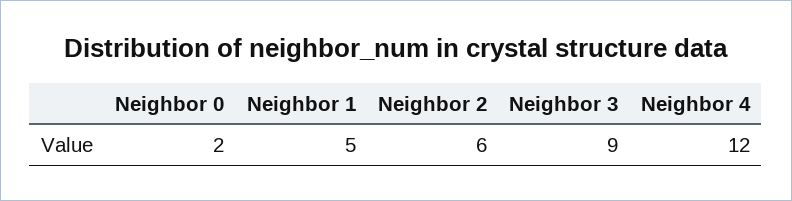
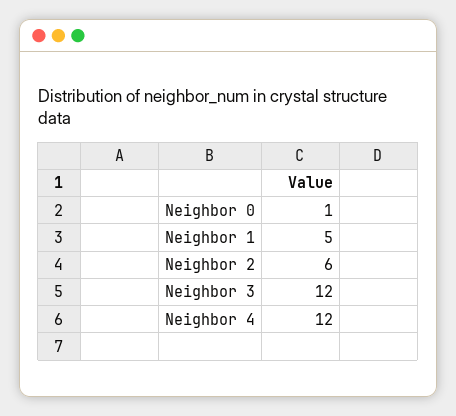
  {
-   "Neighbor 0": 2,
+   "Neighbor 0": 1,
    "Neighbor 1": 5,
    "Neighbor 2": 6,
-   "Neighbor 3": 9,
+   "Neighbor 3": 12,
    "Neighbor 4": 12
  }

